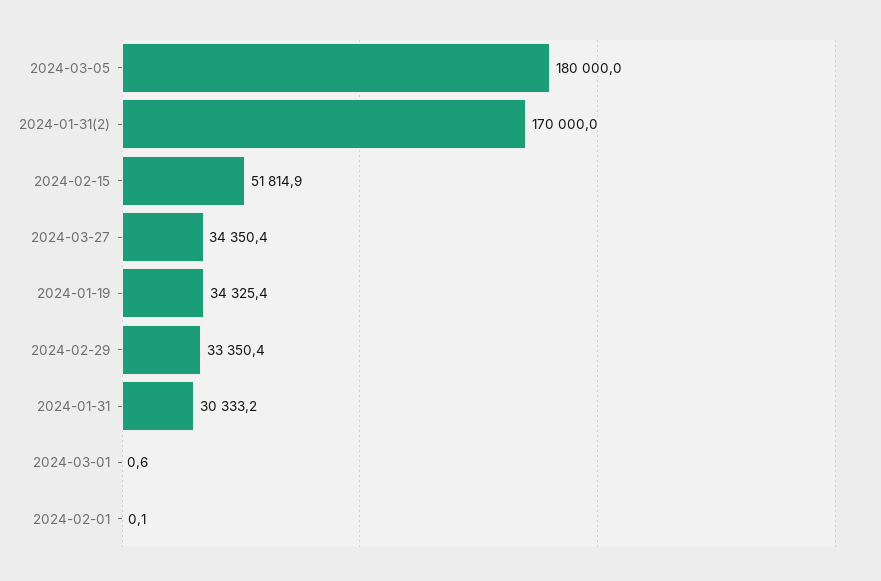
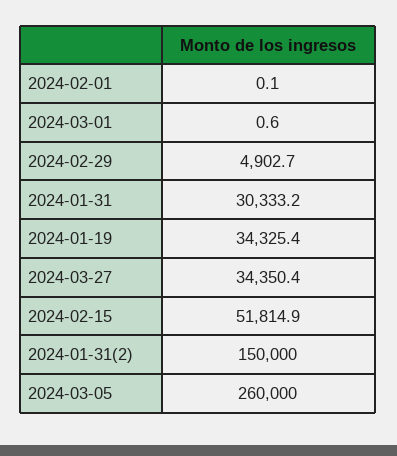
  {
-   "2024-03-05": 180000,
+   "2024-03-05": 260000,
-   "2024-01-31(2)": 170000,
+   "2024-01-31(2)": 150000,
    "2024-02-15": 51814.9,
    "2024-03-27": 34350.4,
    "2024-01-19": 34325.4,
-   "2024-02-29": 33350.4,
+   "2024-02-29": 4902.7,
    "2024-01-31": 30333.2,
    "2024-03-01": 0.6,
    "2024-02-01": 0.1
  }

